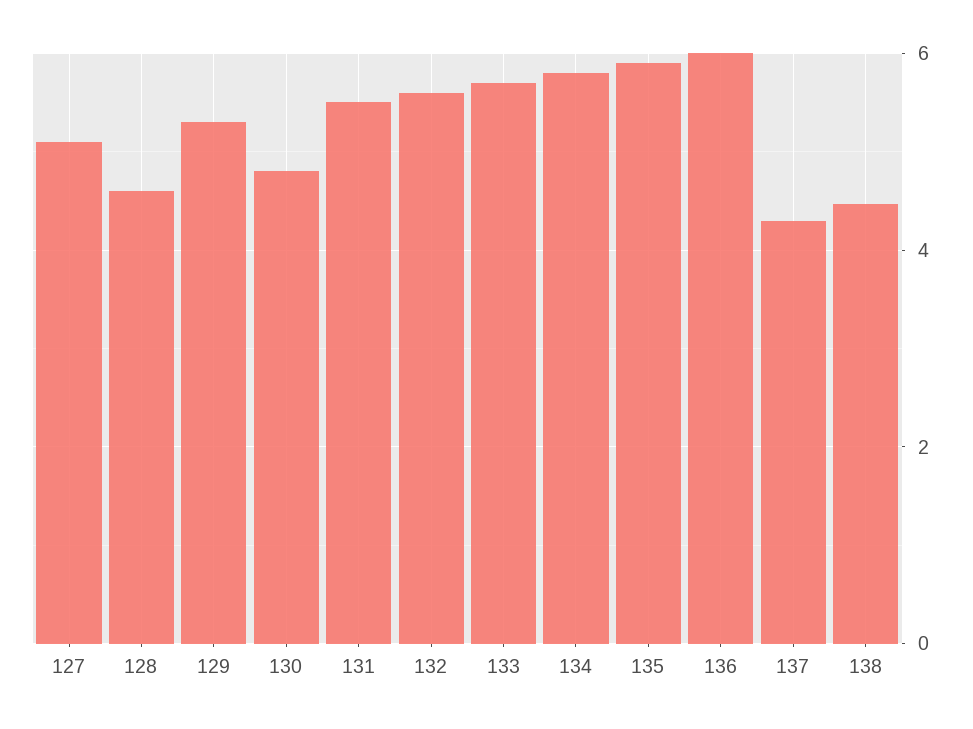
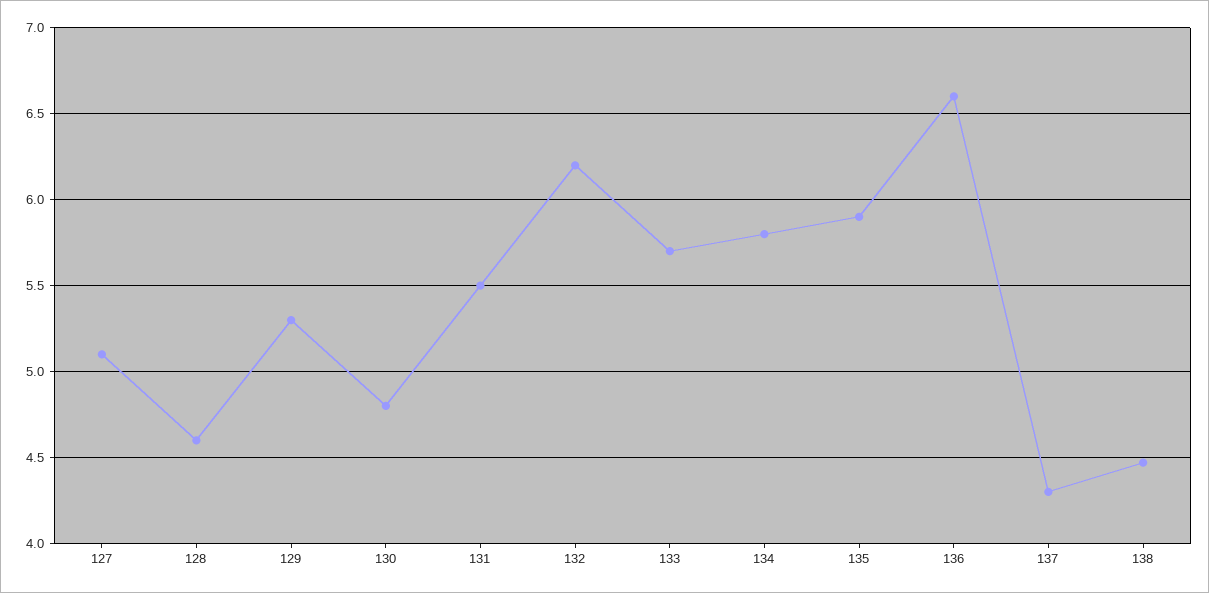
  {
    "127": 5.1,
    "128": 4.6,
    "129": 5.3,
    "130": 4.8,
    "131": 5.5,
-   "132": 5.6,
+   "132": 6.2,
    "133": 5.7,
    "134": 5.8,
    "135": 5.9,
-   "136": 6,
+   "136": 6.6,
    "137": 4.3,
    "138": 4.45
  }

